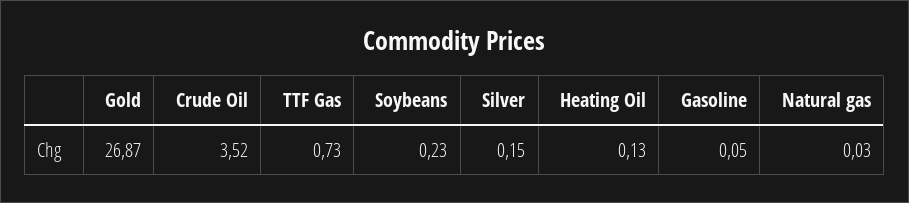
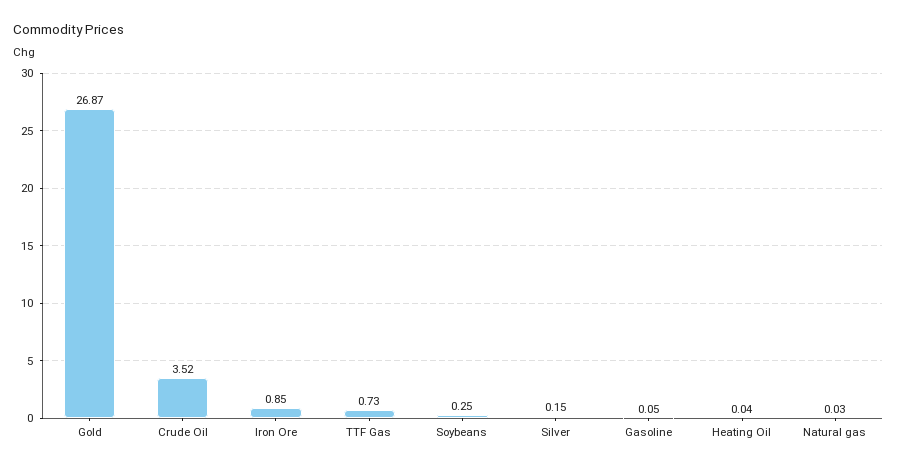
  {
    "Gold": 26.87,
    "Crude Oil": 3.52,
    "TTF Gas": 0.73,
-   "Soybeans": 0.23,
+   "Soybeans": 0.25,
    "Silver": 0.15,
-   "Heating Oil": 0.13,
+   "Heating Oil": 0.04,
    "Gasoline": 0.05,
-   "Natural gas": 0.03
+   "Natural gas": 0.03,
+   "Iron Ore": 0.85
  }

